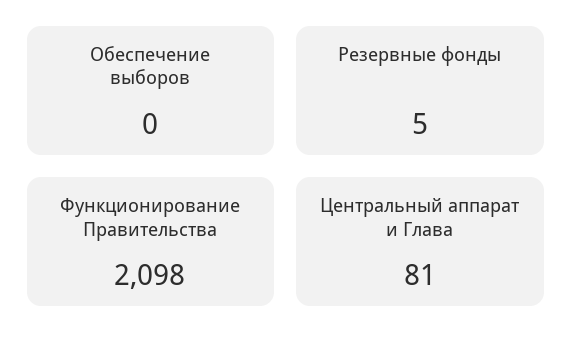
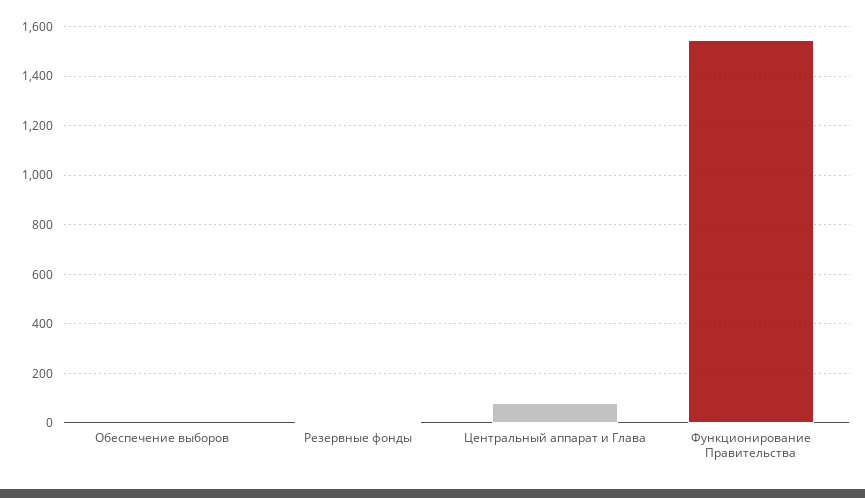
  {
    "Обеспечение выборов": 0,
    "Резервные фонды": 5,
-   "Функционирование Правительства": 2098,
+   "Функционирование Правительства": 1550,
    "Центральный аппарат и Глава": 81
  }

